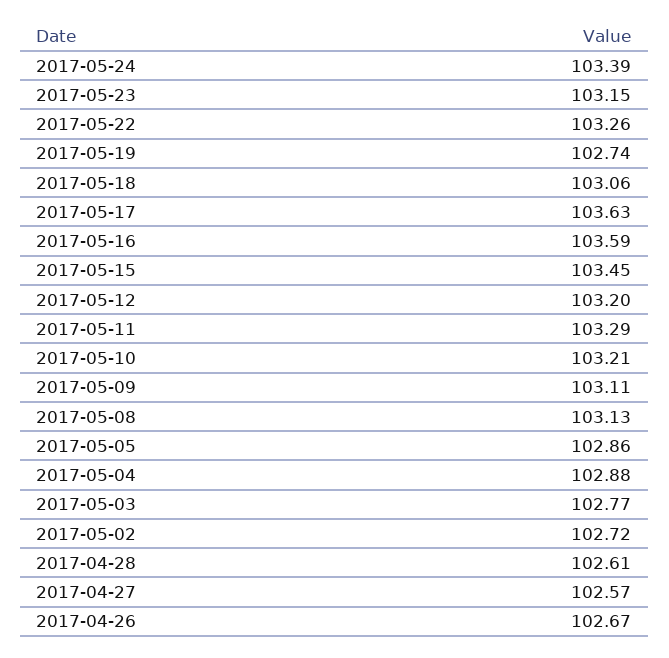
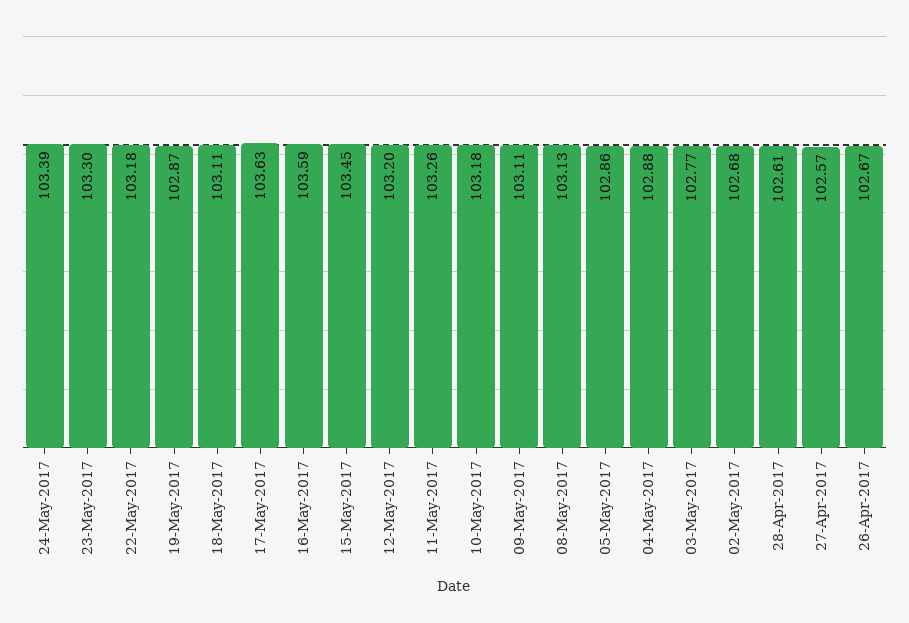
  {
    "2017-05-24": 103.39,
-   "2017-05-23": 103.15,
+   "2017-05-23": 103.3,
-   "2017-05-22": 103.26,
+   "2017-05-22": 103.18,
-   "2017-05-19": 102.74,
+   "2017-05-19": 102.87,
-   "2017-05-18": 103.06,
+   "2017-05-18": 103.11,
    "2017-05-17": 103.63,
    "2017-05-16": 103.59,
    "2017-05-15": 103.45,
    "2017-05-12": 103.2,
-   "2017-05-11": 103.29,
+   "2017-05-11": 103.26,
-   "2017-05-10": 103.21,
+   "2017-05-10": 103.18,
    "2017-05-09": 103.11,
    "2017-05-08": 103.13,
    "2017-05-05": 102.86,
    "2017-05-04": 102.88,
    "2017-05-03": 102.77,
-   "2017-05-02": 102.72,
+   "2017-05-02": 102.68,
    "2017-04-28": 102.61,
    "2017-04-27": 102.57,
    "2017-04-26": 102.67
  }

